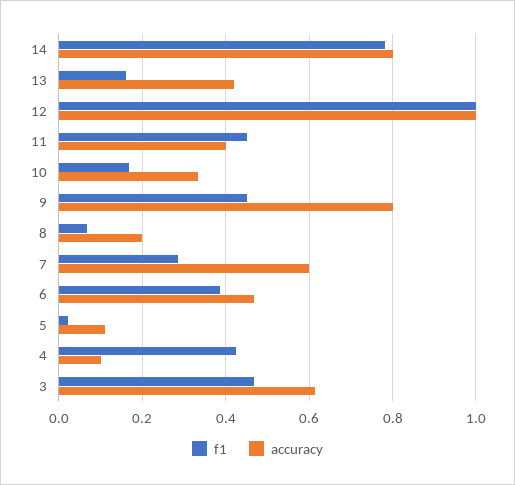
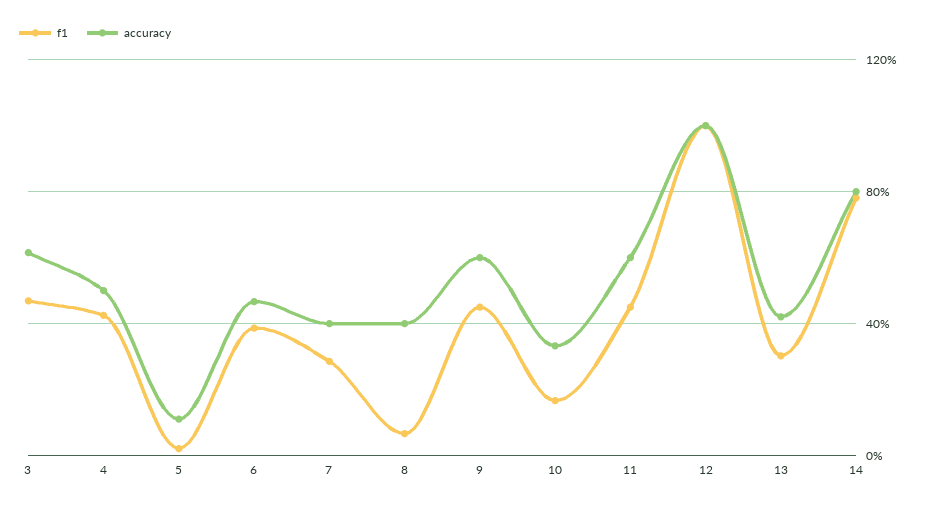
  {
    "f1": {
      "14": 0.78,
-     "13": 0.16,
+     "13": 0.3,
      "12": 1,
      "11": 0.46,
      "10": 0.16,
      "9": 0.46,
      "8": 0.06,
      "7": 0.28,
      "6": 0.38,
      "5": 0.02,
      "4": 0.42,
      "3": 0.46
    },
    "accuracy": {
      "14": 0.8,
      "13": 0.42,
      "12": 1,
-     "11": 0.4,
+     "11": 0.6,
      "10": 0.34,
-     "9": 0.8,
+     "9": 0.6,
-     "8": 0.2,
+     "8": 0.4,
-     "7": 0.6,
+     "7": 0.4,
      "6": 0.46,
      "5": 0.12,
-     "4": 0.1,
+     "4": 0.5,
      "3": 0.62
    }
  }

